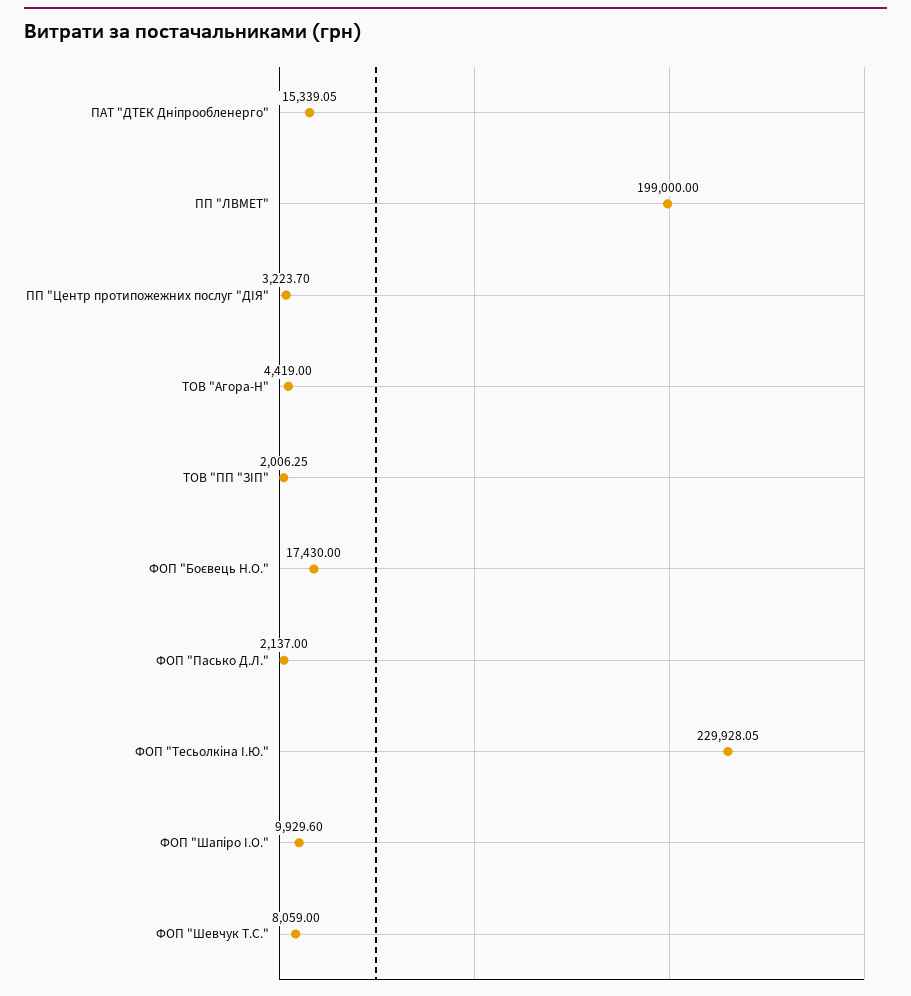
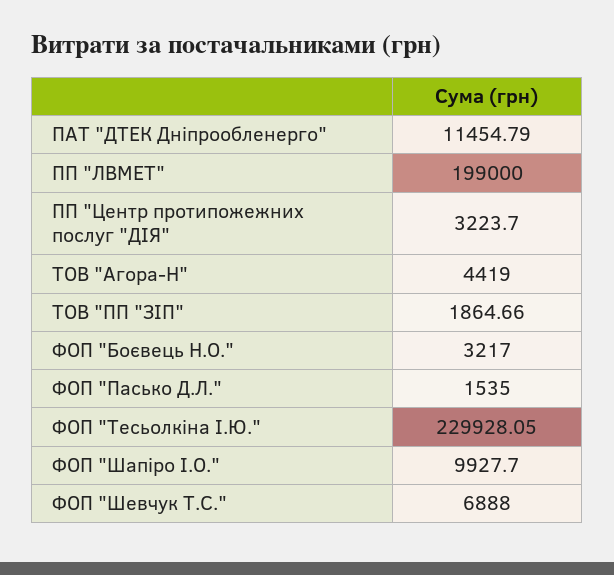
  {
-   "ПАТ \"ДТЕК Дніпрообленерго\"": 15339.05,
+   "ПАТ \"ДТЕК Дніпрообленерго\"": 11454.79,
    "ПП \"ЛВМЕТ\"": 199000,
    "ПП \"Центр протипожежних послуг \"ДІЯ\"": 3223.7,
    "ТОВ \"Агора-Н\"": 4419,
-   "ТОВ \"ПП \"ЗІП\"": 2006.25,
+   "ТОВ \"ПП \"ЗІП\"": 1864.66,
-   "ФОП \"Боєвець Н.О.\"": 17430,
+   "ФОП \"Боєвець Н.О.\"": 3217,
-   "ФОП \"Пасько Д.Л.\"": 2137,
+   "ФОП \"Пасько Д.Л.\"": 1535,
    "ФОП \"Тесьолкіна І.Ю.\"": 229928.05,
-   "ФОП \"Шапіро І.О.\"": 9929.6,
+   "ФОП \"Шапіро І.О.\"": 9927.7,
-   "ФОП \"Шевчук Т.С.\"": 8059
+   "ФОП \"Шевчук Т.С.\"": 6888
  }

